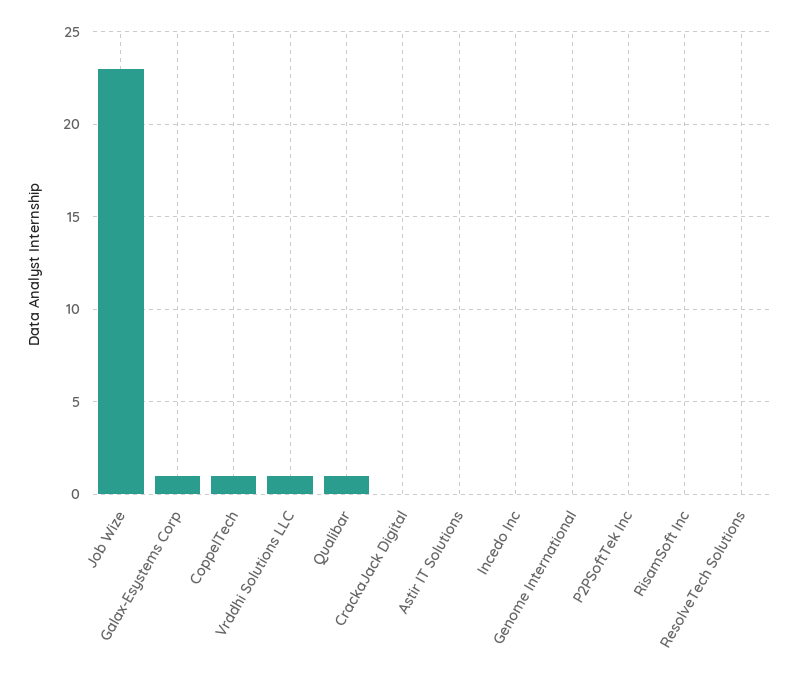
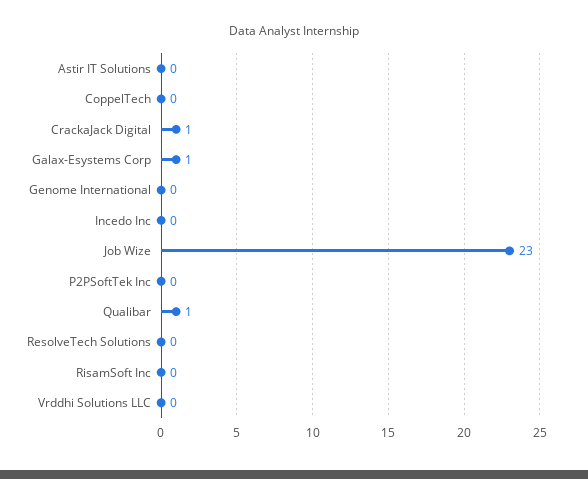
  {
    "Job Wize": 23,
    "Galax-Esystems Corp": 1,
-   "CoppelTech": 1,
+   "CoppelTech": 0,
-   "Vrddhi Solutions LLC": 1,
+   "Vrddhi Solutions LLC": 0,
    "Qualibar": 1,
-   "CrackaJack Digital": 0,
+   "CrackaJack Digital": 1,
    "Astir IT Solutions": 0,
    "Incedo Inc": 0,
    "Genome International": 0,
    "P2PSoftTek Inc": 0,
    "RisamSoft Inc": 0,
    "ResolveTech Solutions": 0
  }

